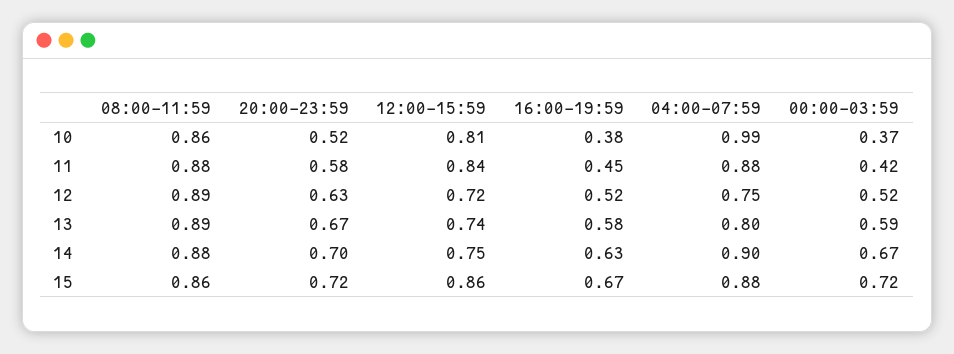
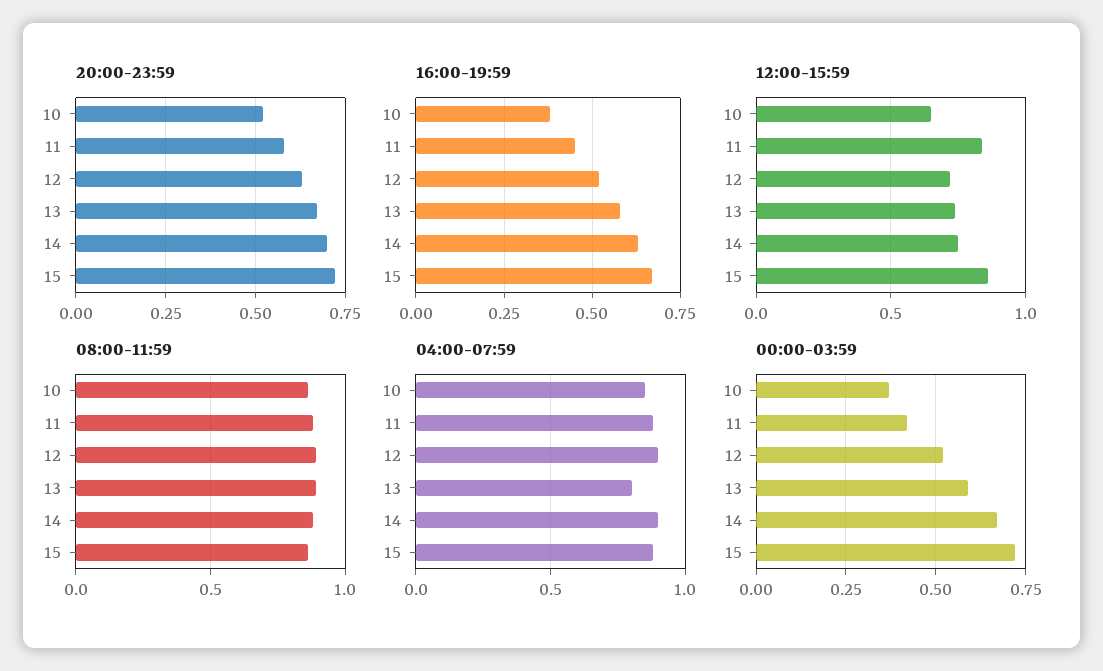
  {
    "08:00-11:59": {
      "10": 0.86,
      "11": 0.88,
      "12": 0.89,
      "13": 0.89,
      "14": 0.88,
      "15": 0.86
    },
    "20:00-23:59": {
      "10": 0.52,
      "11": 0.58,
      "12": 0.63,
      "13": 0.67,
      "14": 0.7,
      "15": 0.72
    },
    "12:00-15:59": {
-     "10": 0.81,
+     "10": 0.65,
      "11": 0.84,
      "12": 0.72,
      "13": 0.74,
      "14": 0.75,
      "15": 0.86
    },
    "16:00-19:59": {
      "10": 0.38,
      "11": 0.45,
      "12": 0.52,
      "13": 0.58,
      "14": 0.63,
      "15": 0.67
    },
    "04:00-07:59": {
-     "10": 0.99,
+     "10": 0.85,
      "11": 0.88,
-     "12": 0.75,
+     "12": 0.9,
      "13": 0.8,
      "14": 0.9,
      "15": 0.88
    },
    "00:00-03:59": {
      "10": 0.37,
      "11": 0.42,
      "12": 0.52,
      "13": 0.59,
      "14": 0.67,
      "15": 0.72
    }
  }

